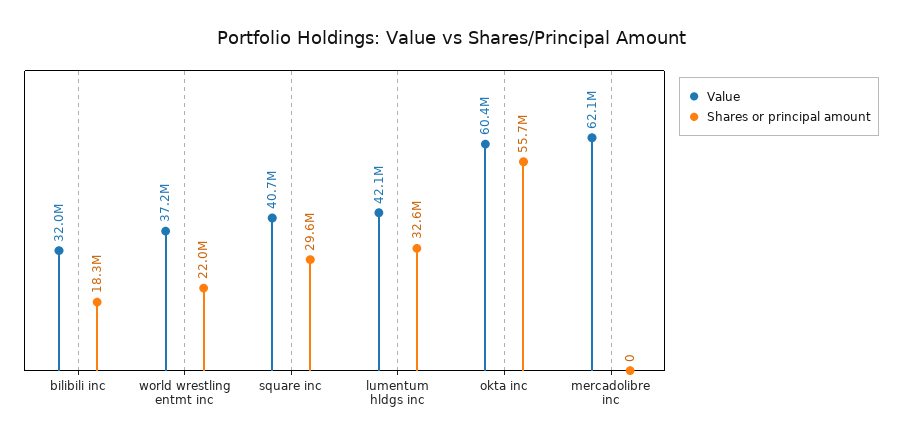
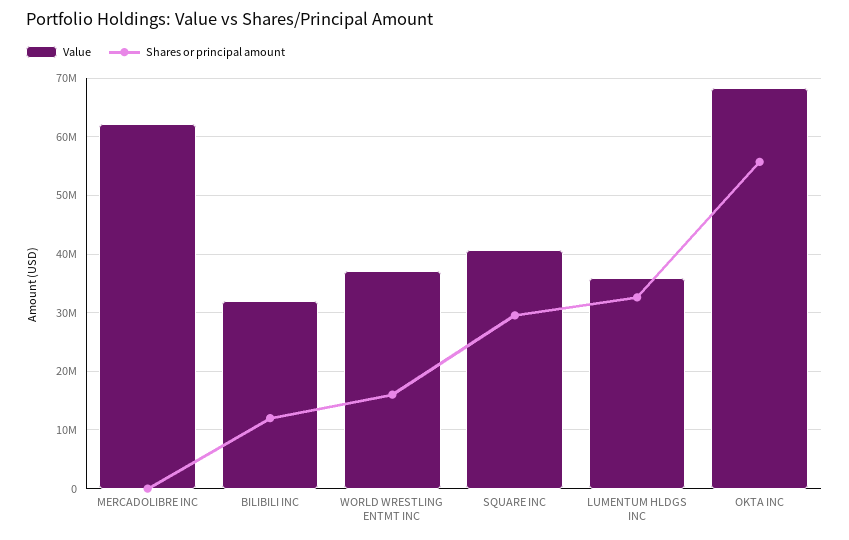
  {
    "Value": {
      "bilibili inc": 32000000,
      "world wrestling entmt inc": 37200000,
      "square inc": 40700000,
-     "lumentum hldgs inc": 42100000,
+     "lumentum hldgs inc": 36000000,
-     "okta inc": 60400000,
+     "okta inc": 68000000,
      "mercadolibre inc": 62100000
    },
    "Shares or principal amount": {
-     "bilibili inc": 18300000,
+     "bilibili inc": 12000000,
-     "world wrestling entmt inc": 22000000,
+     "world wrestling entmt inc": 16000000,
      "square inc": 29600000,
      "lumentum hldgs inc": 32600000,
      "okta inc": 55700000,
      "mercadolibre inc": 0
    }
  }

